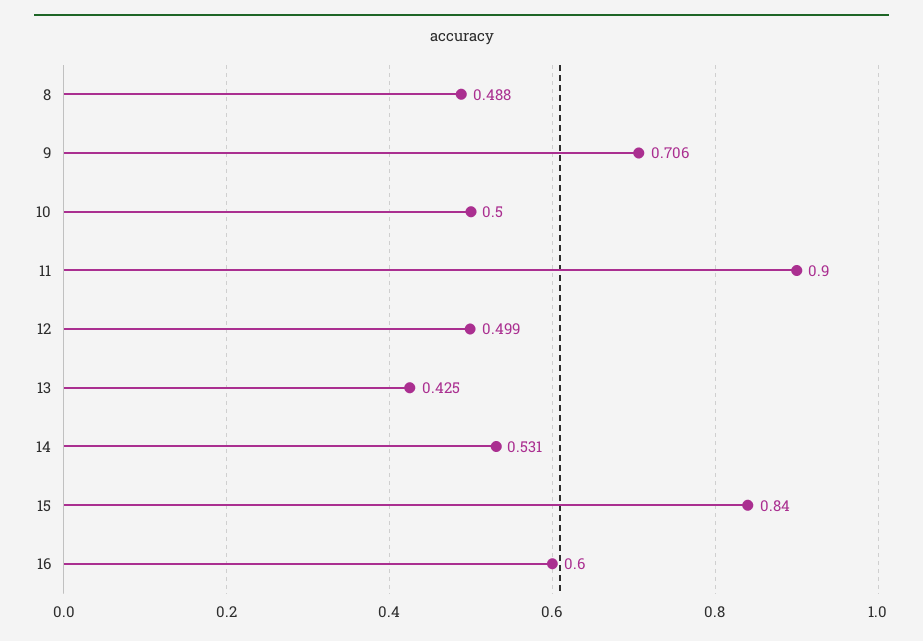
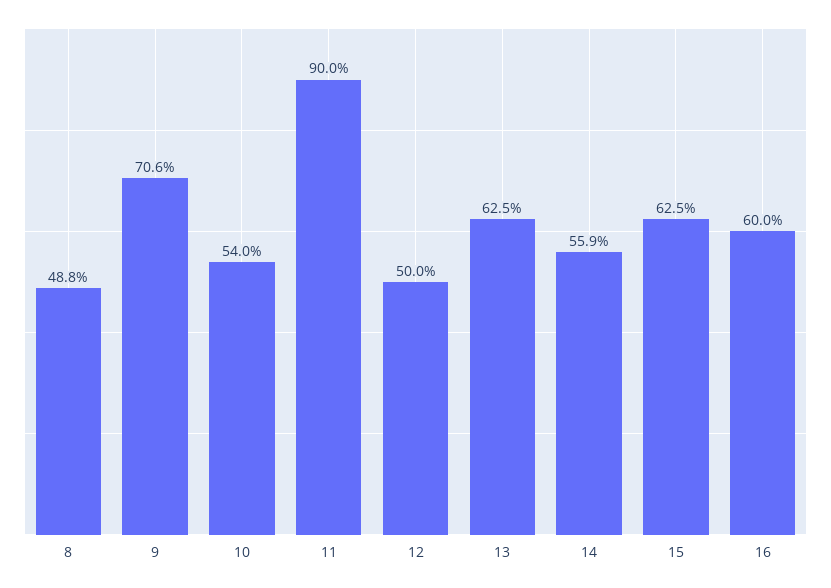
  {
    "8": 0.488,
    "9": 0.706,
-   "10": 0.5,
+   "10": 0.54,
    "11": 0.9,
-   "12": 0.499,
+   "12": 0.5,
-   "13": 0.425,
+   "13": 0.625,
-   "14": 0.531,
+   "14": 0.559,
-   "15": 0.84,
+   "15": 0.625,
    "16": 0.6
  }

